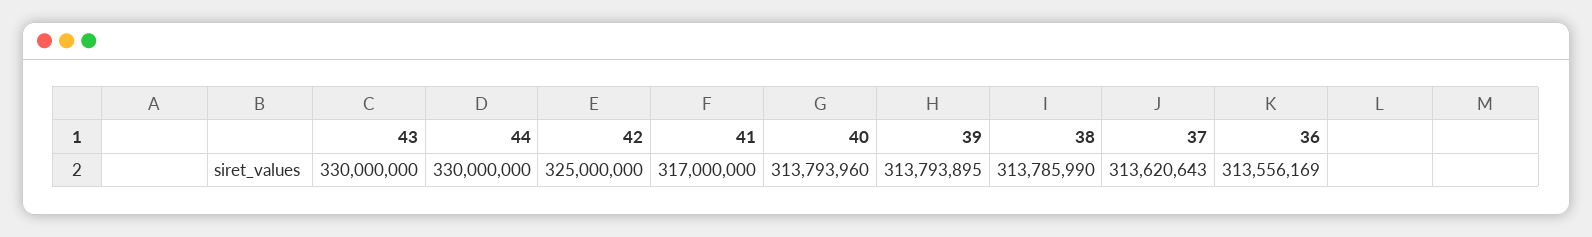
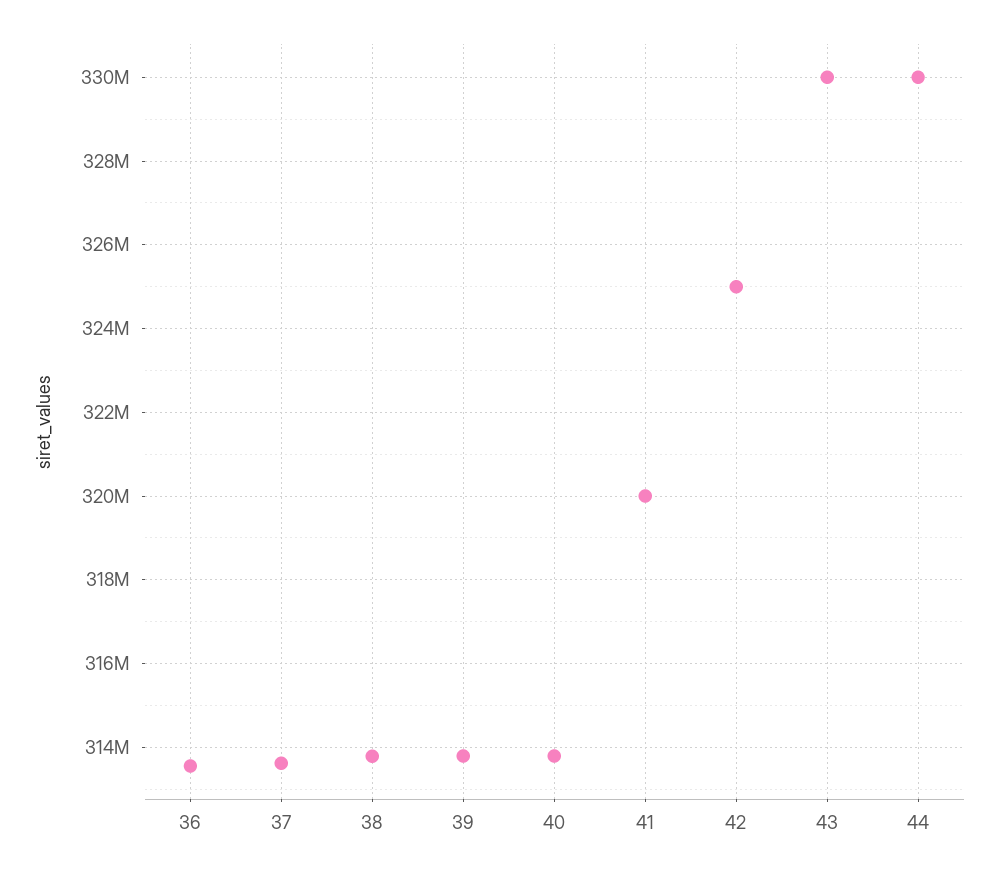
  {
    "43": 330000000,
    "44": 330000000,
    "42": 325000000,
-   "41": 317000000,
+   "41": 320000000,
    "40": 313793960,
    "39": 313793895,
    "38": 313785990,
    "37": 313620643,
    "36": 313556169
  }

